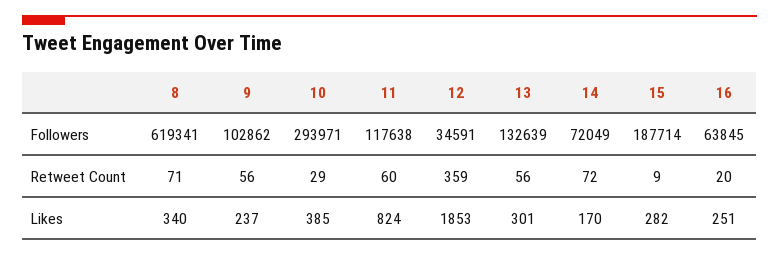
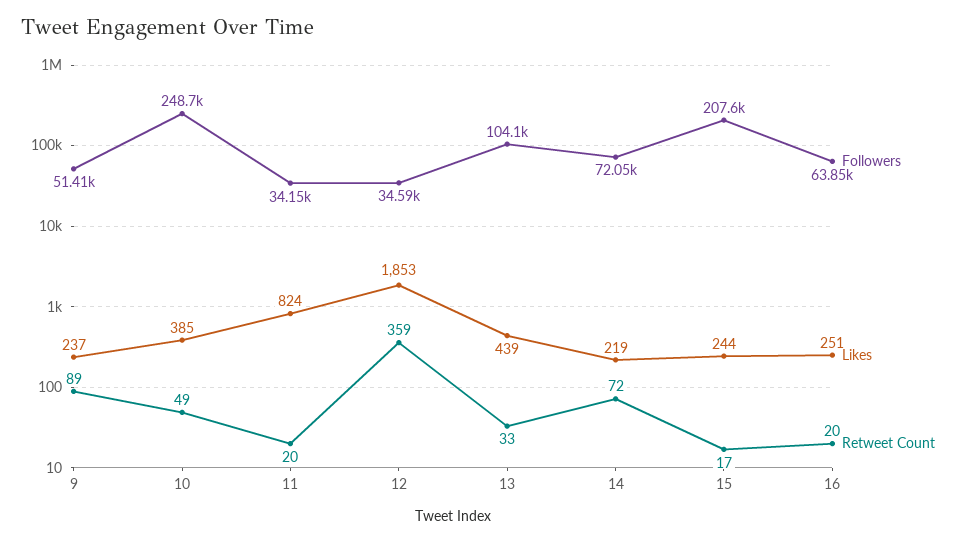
  {
    "Followers": {
-     "8": 619341,
-     "9": 102862,
+     "9": 51410,
-     "10": 293971,
+     "10": 248700,
-     "11": 117638,
+     "11": 34150,
      "12": 34591,
-     "13": 132639,
+     "13": 104100,
      "14": 72049,
-     "15": 187714,
+     "15": 207600,
      "16": 63845
    },
    "Retweet Count": {
-     "8": 71,
-     "9": 56,
+     "9": 89,
-     "10": 29,
+     "10": 49,
-     "11": 60,
+     "11": 20,
      "12": 359,
-     "13": 56,
+     "13": 33,
      "14": 72,
-     "15": 9,
+     "15": 17,
      "16": 20
    },
    "Likes": {
-     "8": 340,
      "9": 237,
      "10": 385,
      "11": 824,
      "12": 1853,
-     "13": 301,
+     "13": 439,
-     "14": 170,
+     "14": 219,
-     "15": 282,
+     "15": 244,
      "16": 251
    }
  }

